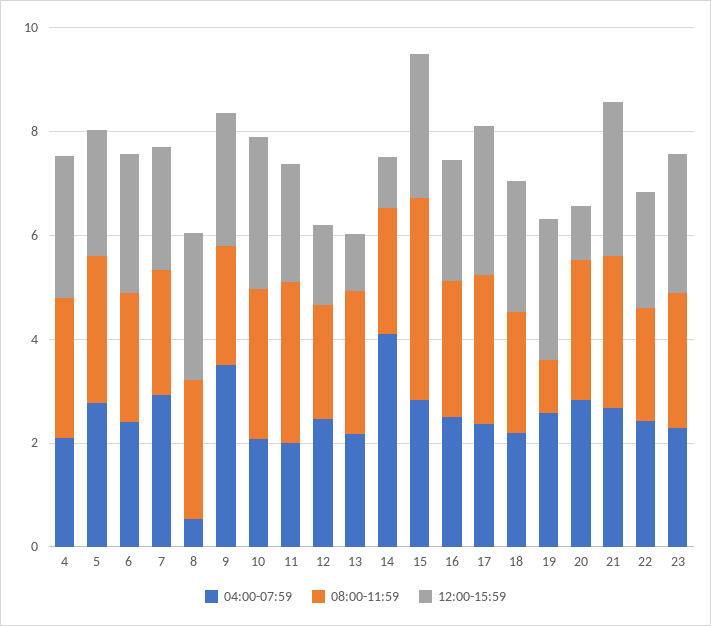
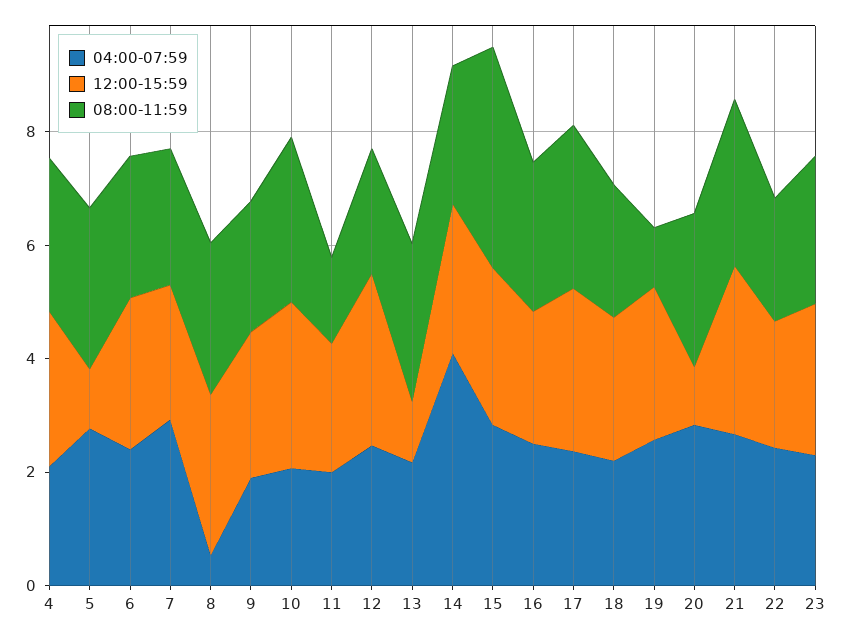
  {
    "04:00-07:59": {
      "4": 2,
      "5": 3,
      "6": 2.5,
      "7": 3,
      "8": 0.5,
-     "9": 3.5,
+     "9": 2,
      "10": 2,
      "11": 2,
      "12": 2.5,
      "13": 2,
      "14": 4,
      "15": 3,
      "16": 2.5,
      "17": 2.5,
      "18": 2,
      "19": 2.5,
      "20": 3,
      "21": 2.5,
      "22": 2.5,
      "23": 2.5
    },
    "08:00-11:59": {
      "4": 2.5,
      "5": 3,
      "6": 2.5,
      "7": 2.5,
      "8": 2.5,
      "9": 2.5,
      "10": 3,
-     "11": 3,
+     "11": 1.5,
      "12": 2,
      "13": 3,
      "14": 2.5,
      "15": 4,
      "16": 2.5,
      "17": 3,
      "18": 2.5,
      "19": 1,
      "20": 2.5,
      "21": 3,
      "22": 2,
      "23": 2.5
    },
    "12:00-15:59": {
      "4": 2.5,
-     "5": 2.5,
+     "5": 1,
      "6": 2.5,
      "7": 2.5,
      "8": 3,
      "9": 2.5,
      "10": 3,
      "11": 2.5,
-     "12": 1.5,
+     "12": 3,
      "13": 1,
-     "14": 1,
+     "14": 2.5,
      "15": 3,
      "16": 2.5,
      "17": 3,
      "18": 2.5,
      "19": 2.5,
      "20": 1,
      "21": 3,
      "22": 2,
      "23": 2.5
    }
  }

